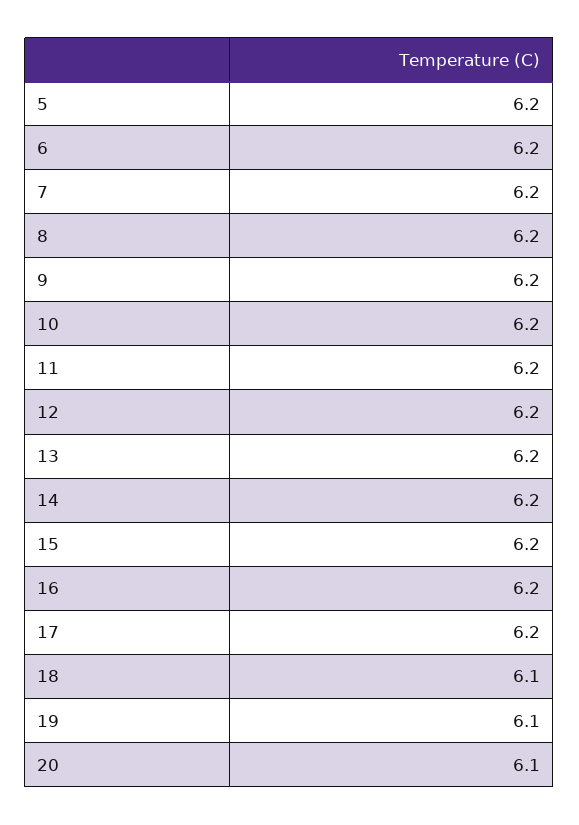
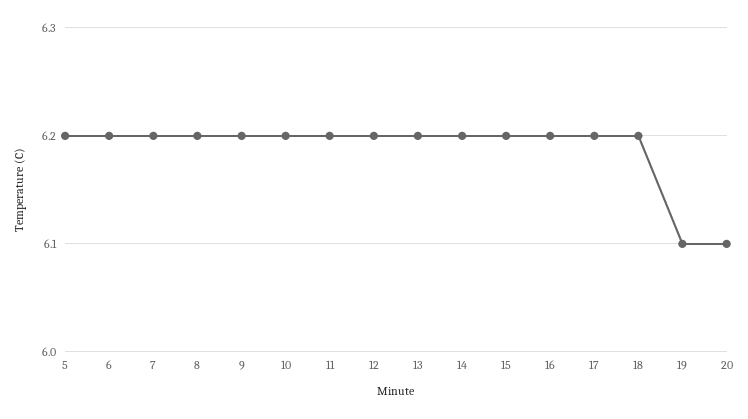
  {
    "5": 6.2,
    "6": 6.2,
    "7": 6.2,
    "8": 6.2,
    "9": 6.2,
    "10": 6.2,
    "11": 6.2,
    "12": 6.2,
    "13": 6.2,
    "14": 6.2,
    "15": 6.2,
    "16": 6.2,
    "17": 6.2,
-   "18": 6.1,
+   "18": 6.2,
    "19": 6.1,
    "20": 6.1
  }

